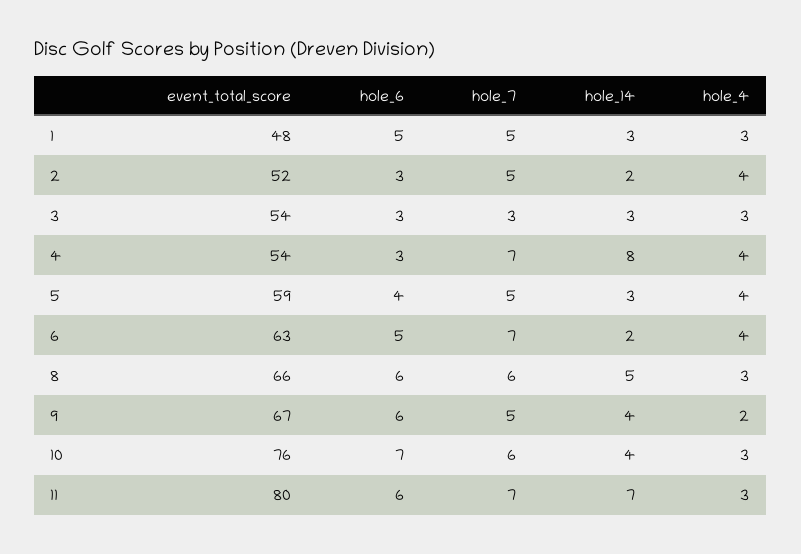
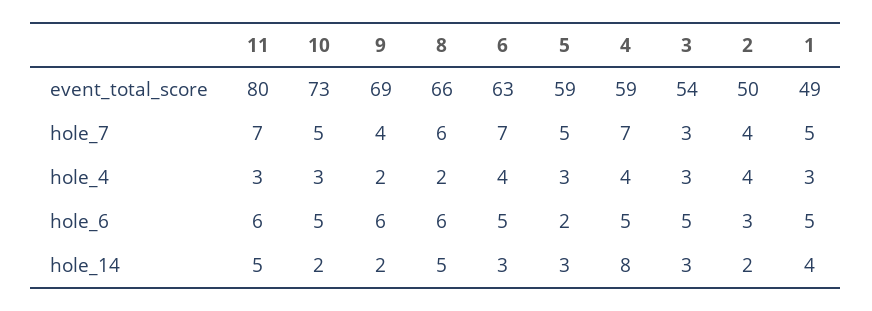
  {
    "event_total_score": {
-     "1": 48,
+     "1": 49,
-     "2": 52,
+     "2": 50,
      "3": 54,
-     "4": 54,
+     "4": 59,
      "5": 59,
      "6": 63,
      "8": 66,
-     "9": 67,
+     "9": 69,
-     "10": 76,
+     "10": 73,
      "11": 80
    },
    "hole_6": {
      "1": 5,
      "2": 3,
-     "3": 3,
+     "3": 5,
-     "4": 3,
+     "4": 5,
-     "5": 4,
+     "5": 2,
      "6": 5,
      "8": 6,
      "9": 6,
-     "10": 7,
+     "10": 5,
      "11": 6
    },
    "hole_7": {
      "1": 5,
-     "2": 5,
+     "2": 4,
      "3": 3,
      "4": 7,
      "5": 5,
      "6": 7,
      "8": 6,
-     "9": 5,
+     "9": 4,
-     "10": 6,
+     "10": 5,
      "11": 7
    },
    "hole_14": {
-     "1": 3,
+     "1": 4,
      "2": 2,
      "3": 3,
      "4": 8,
      "5": 3,
-     "6": 2,
+     "6": 3,
      "8": 5,
-     "9": 4,
+     "9": 2,
-     "10": 4,
+     "10": 2,
-     "11": 7
+     "11": 5
    },
    "hole_4": {
      "1": 3,
      "2": 4,
      "3": 3,
      "4": 4,
-     "5": 4,
+     "5": 3,
      "6": 4,
-     "8": 3,
+     "8": 2,
      "9": 2,
      "10": 3,
      "11": 3
    }
  }

